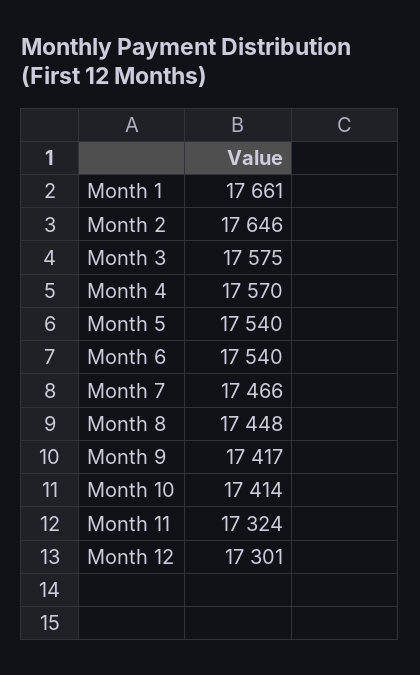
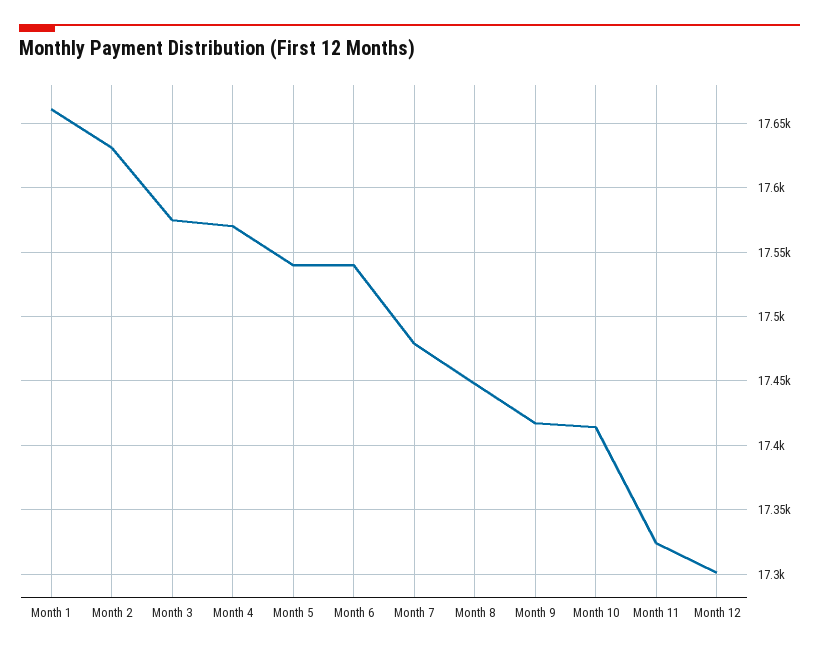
  {
    "Month 1": 17661,
-   "Month 2": 17646,
+   "Month 2": 17630,
    "Month 3": 17575,
    "Month 4": 17570,
    "Month 5": 17540,
    "Month 6": 17540,
-   "Month 7": 17466,
+   "Month 7": 17480,
    "Month 8": 17448,
    "Month 9": 17417,
    "Month 10": 17414,
    "Month 11": 17324,
    "Month 12": 17301
  }

